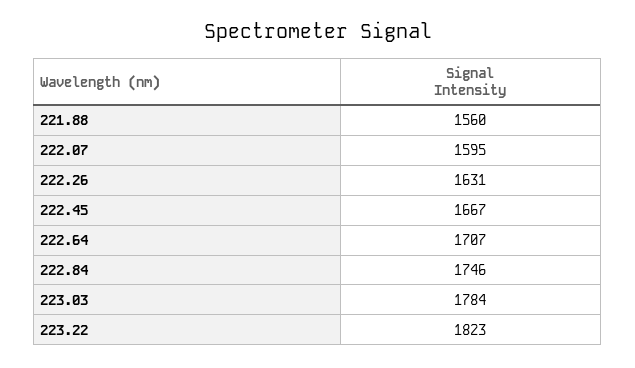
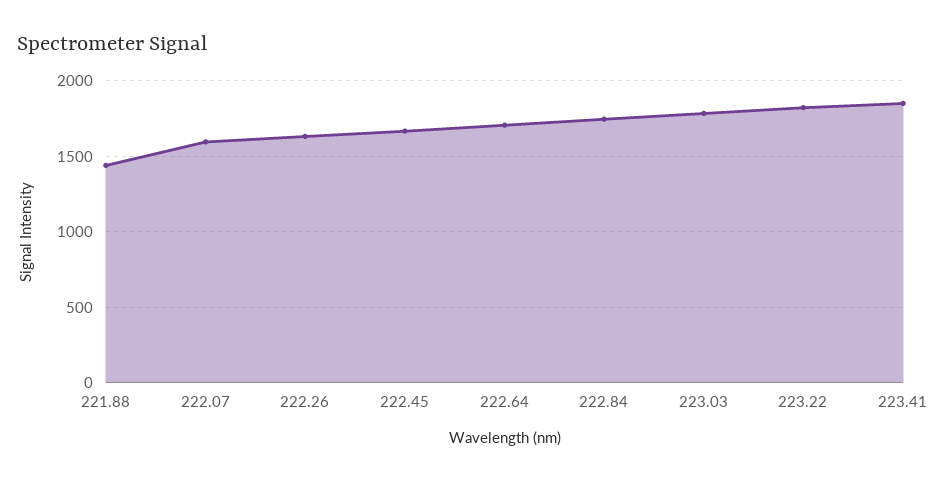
  {
-   "221.88": 1560,
+   "221.88": 1450,
    "222.07": 1595,
    "222.26": 1631,
    "222.45": 1667,
    "222.64": 1707,
    "222.84": 1746,
    "223.03": 1784,
-   "223.22": 1823
+   "223.22": 1823,
+   "223.41": 1850
  }

